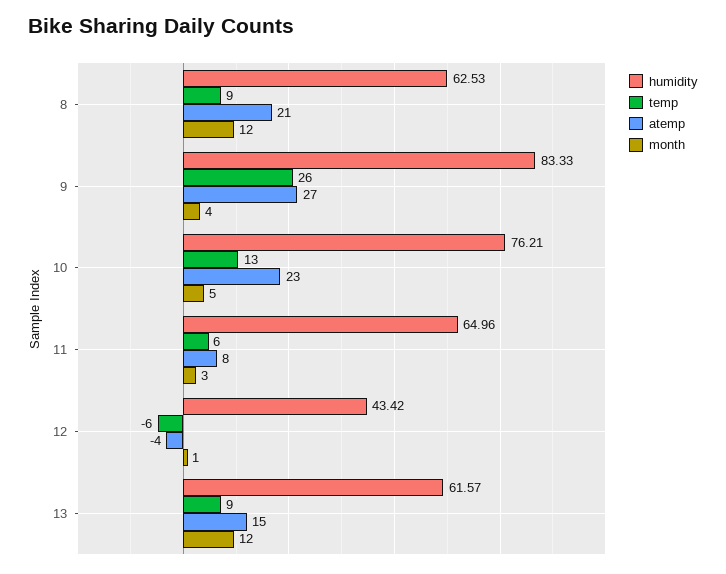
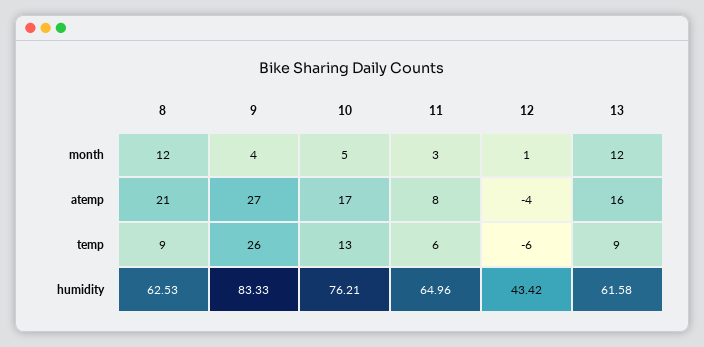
  {
    "humidity": {
      "8": 62.53,
      "9": 83.33,
      "10": 76.21,
      "11": 64.96,
      "12": 43.42,
-     "13": 61.57
+     "13": 61.58
    },
    "temp": {
      "8": 9,
      "9": 26,
      "10": 13,
      "11": 6,
      "12": -6,
      "13": 9
    },
    "atemp": {
      "8": 21,
      "9": 27,
-     "10": 23,
+     "10": 17,
      "11": 8,
      "12": -4,
-     "13": 15
+     "13": 16
    },
    "month": {
      "8": 12,
      "9": 4,
      "10": 5,
      "11": 3,
      "12": 1,
      "13": 12
    }
  }

